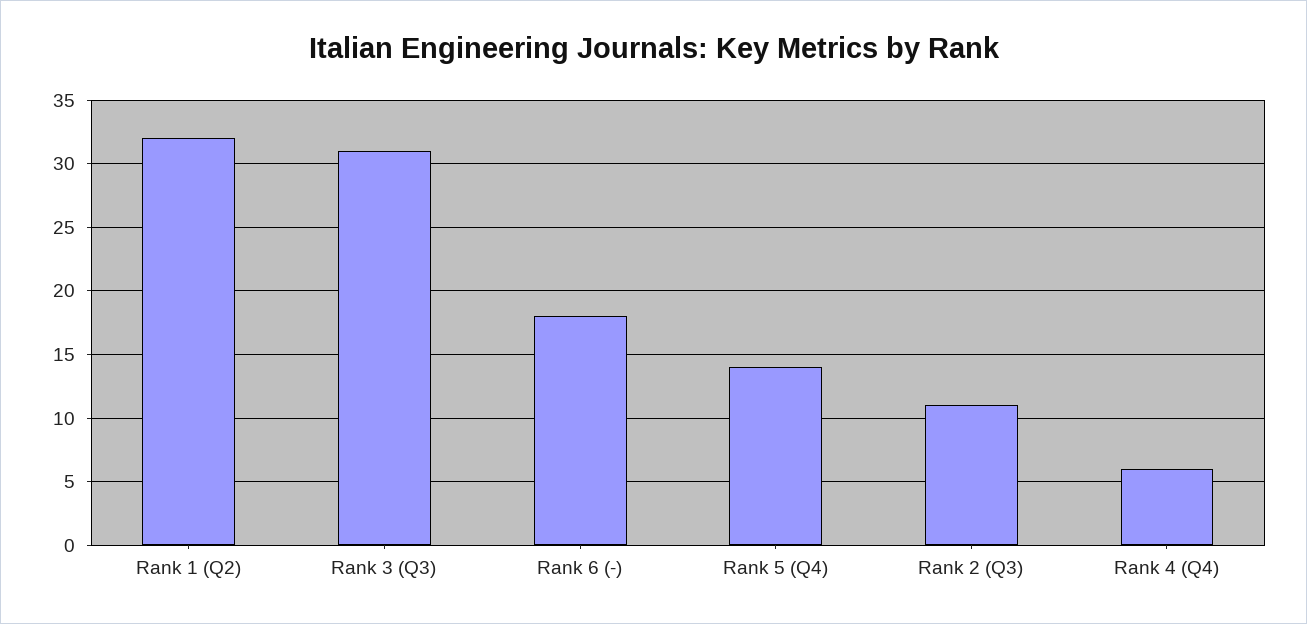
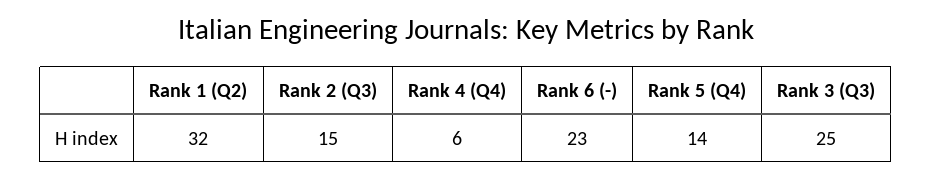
  {
    "Rank 1 (Q2)": 32,
-   "Rank 3 (Q3)": 31,
+   "Rank 3 (Q3)": 25,
-   "Rank 6 (-)": 18,
+   "Rank 6 (-)": 23,
    "Rank 5 (Q4)": 14,
-   "Rank 2 (Q3)": 11,
+   "Rank 2 (Q3)": 15,
    "Rank 4 (Q4)": 6
  }

